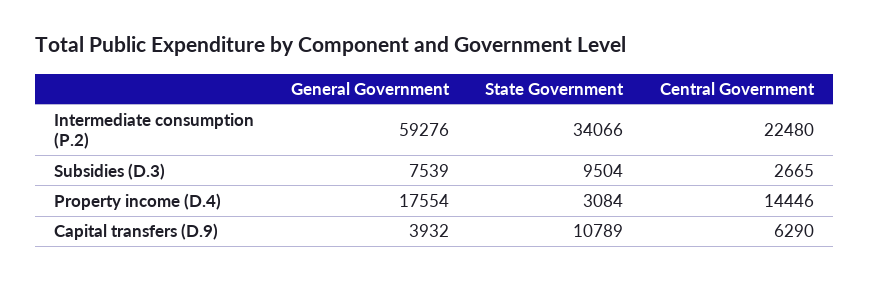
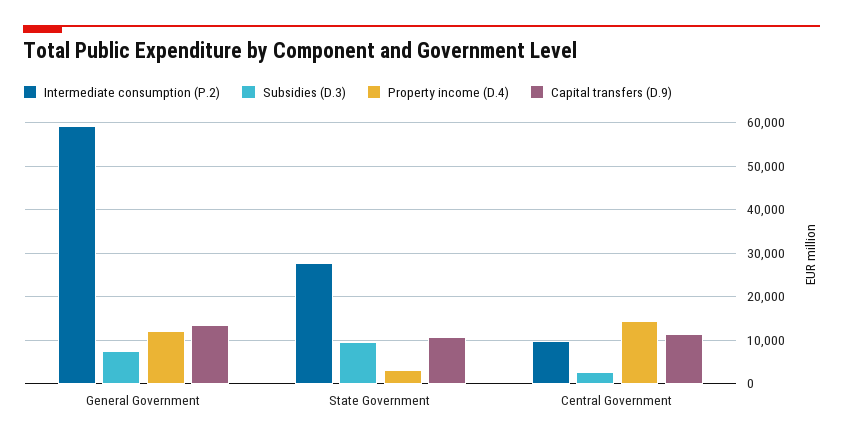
  {
    "Intermediate consumption (P.2)": {
      "General Government": 59276,
-     "State Government": 34066,
+     "State Government": 28000,
-     "Central Government": 22480
+     "Central Government": 10000
    },
    "Subsidies (D.3)": {
      "General Government": 7539,
      "State Government": 9504,
      "Central Government": 2665
    },
    "Property income (D.4)": {
-     "General Government": 17554,
+     "General Government": 12000,
      "State Government": 3084,
      "Central Government": 14446
    },
    "Capital transfers (D.9)": {
-     "General Government": 3932,
+     "General Government": 14000,
      "State Government": 10789,
-     "Central Government": 6290
+     "Central Government": 12000
    }
  }

